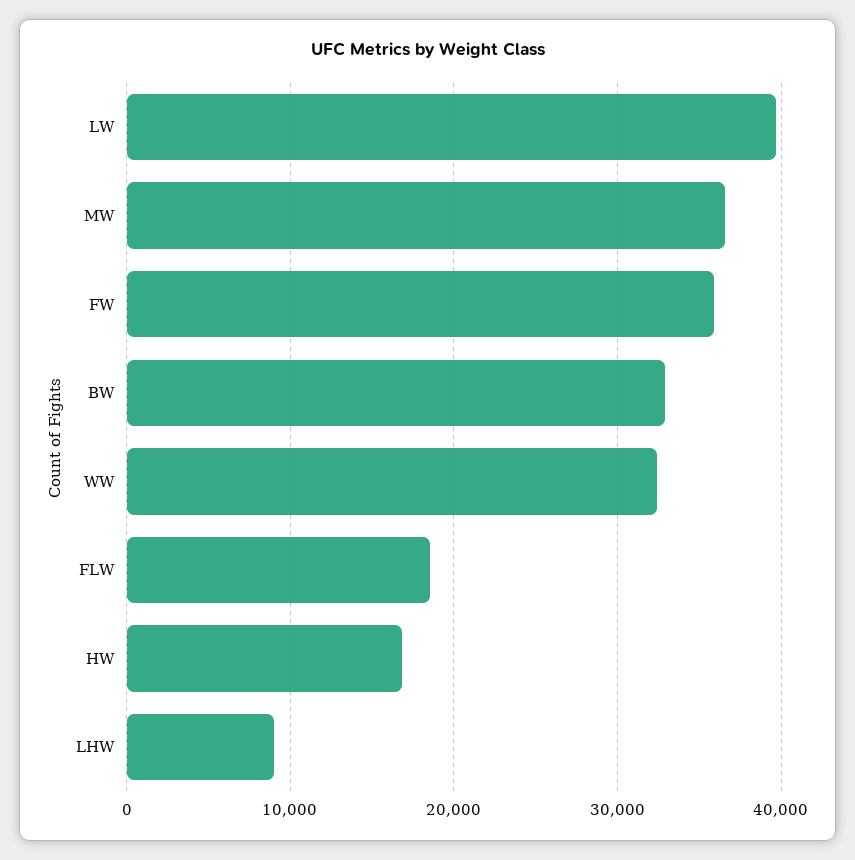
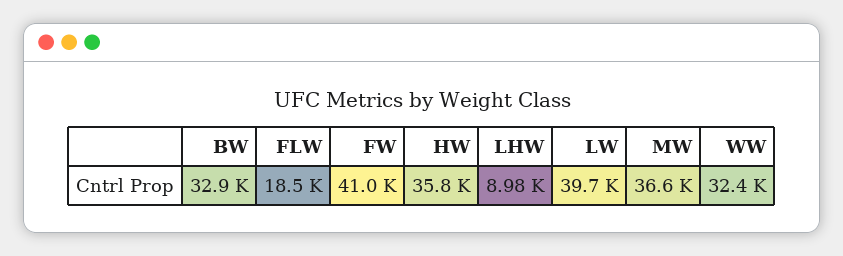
  {
    "LW": 39700,
    "MW": 36600,
-   "FW": 36000,
+   "FW": 41000,
    "BW": 32900,
    "WW": 32400,
    "FLW": 18500,
-   "HW": 17000,
+   "HW": 35800,
    "LHW": 8980
  }

